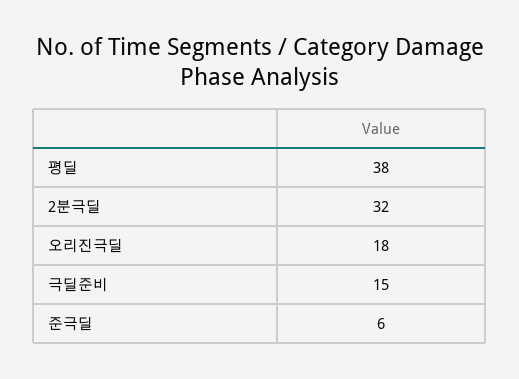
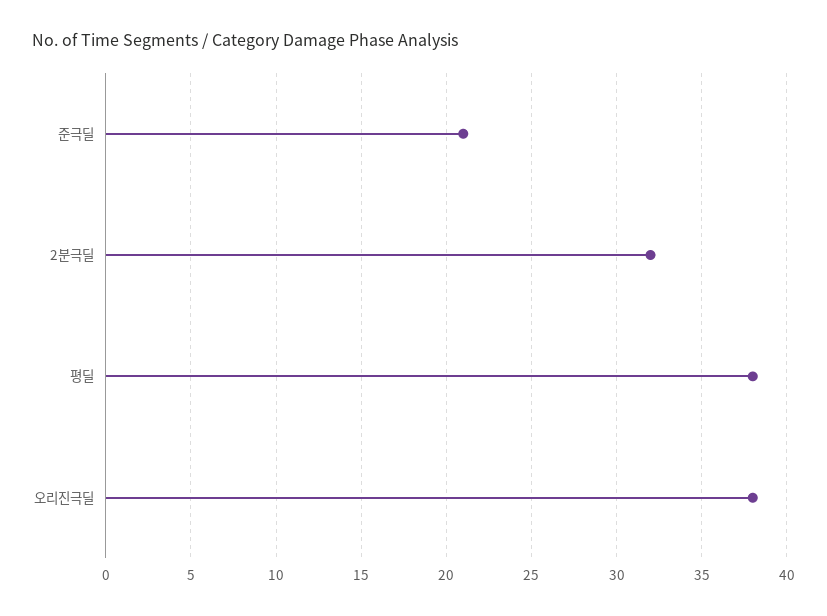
  {
    "평딜": 38,
    "2분극딜": 32,
-   "오리진극딜": 18,
+   "오리진극딜": 38,
-   "극딜준비": 15,
-   "준극딜": 6
+   "준극딜": 21
  }

